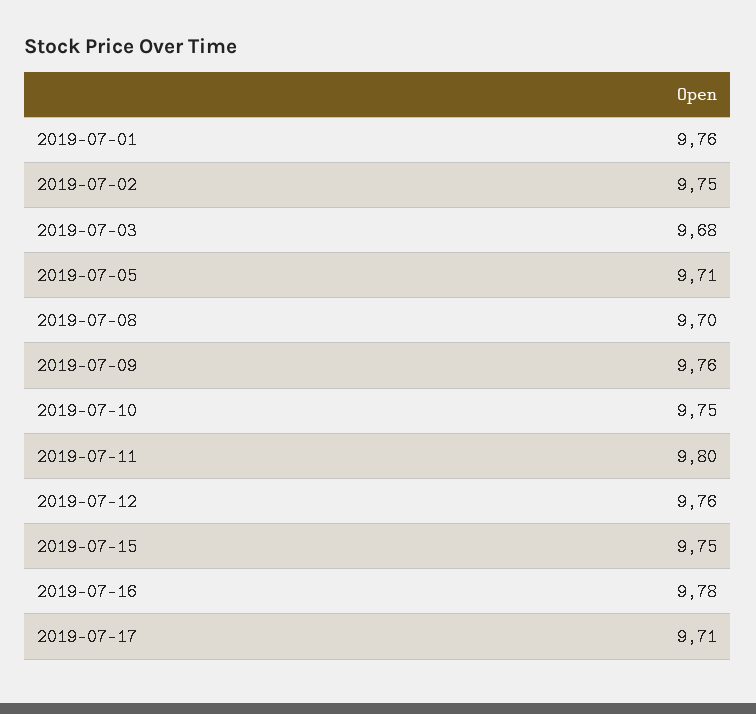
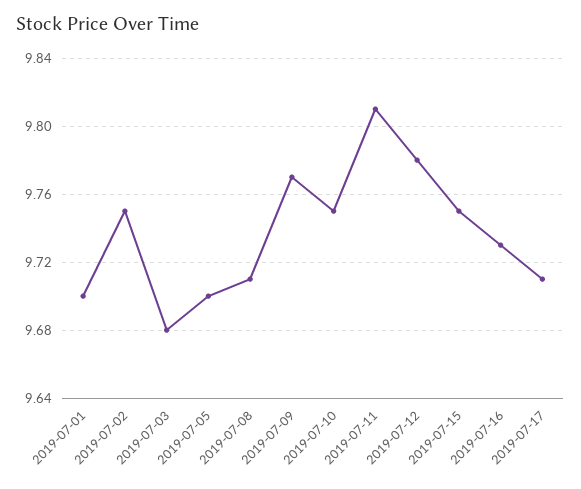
  {
-   "2019-07-01": 9.76,
+   "2019-07-01": 9.7,
    "2019-07-02": 9.75,
    "2019-07-03": 9.68,
-   "2019-07-05": 9.71,
+   "2019-07-05": 9.7,
-   "2019-07-08": 9.7,
+   "2019-07-08": 9.71,
-   "2019-07-09": 9.76,
+   "2019-07-09": 9.77,
    "2019-07-10": 9.75,
-   "2019-07-11": 9.8,
+   "2019-07-11": 9.81,
-   "2019-07-12": 9.76,
+   "2019-07-12": 9.78,
    "2019-07-15": 9.75,
-   "2019-07-16": 9.78,
+   "2019-07-16": 9.73,
    "2019-07-17": 9.71
  }

